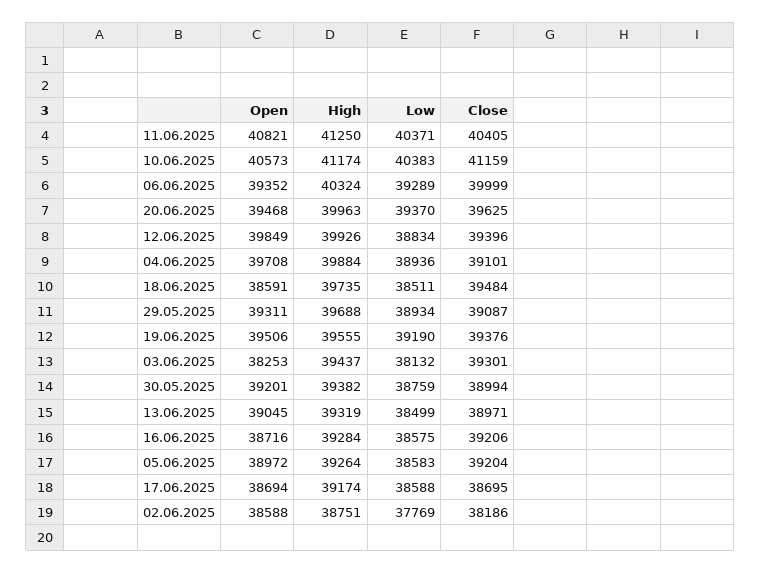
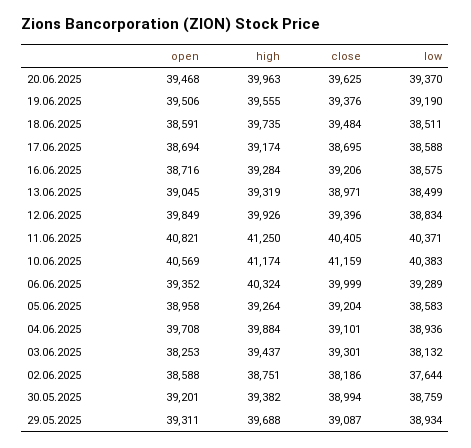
  {
    "Open": {
      "11.06.2025": 40821,
-     "10.06.2025": 40573,
+     "10.06.2025": 40569,
      "06.06.2025": 39352,
      "20.06.2025": 39468,
      "12.06.2025": 39849,
      "04.06.2025": 39708,
      "18.06.2025": 38591,
      "29.05.2025": 39311,
      "19.06.2025": 39506,
      "03.06.2025": 38253,
      "30.05.2025": 39201,
      "13.06.2025": 39045,
      "16.06.2025": 38716,
-     "05.06.2025": 38972,
+     "05.06.2025": 38958,
      "17.06.2025": 38694,
      "02.06.2025": 38588
    },
    "High": {
      "11.06.2025": 41250,
      "10.06.2025": 41174,
      "06.06.2025": 40324,
      "20.06.2025": 39963,
      "12.06.2025": 39926,
      "04.06.2025": 39884,
      "18.06.2025": 39735,
      "29.05.2025": 39688,
      "19.06.2025": 39555,
      "03.06.2025": 39437,
      "30.05.2025": 39382,
      "13.06.2025": 39319,
      "16.06.2025": 39284,
      "05.06.2025": 39264,
      "17.06.2025": 39174,
      "02.06.2025": 38751
    },
    "Low": {
      "11.06.2025": 40371,
      "10.06.2025": 40383,
      "06.06.2025": 39289,
      "20.06.2025": 39370,
      "12.06.2025": 38834,
      "04.06.2025": 38936,
      "18.06.2025": 38511,
      "29.05.2025": 38934,
      "19.06.2025": 39190,
      "03.06.2025": 38132,
      "30.05.2025": 38759,
      "13.06.2025": 38499,
      "16.06.2025": 38575,
      "05.06.2025": 38583,
      "17.06.2025": 38588,
-     "02.06.2025": 37769
+     "02.06.2025": 37644
    },
    "Close": {
      "11.06.2025": 40405,
      "10.06.2025": 41159,
      "06.06.2025": 39999,
      "20.06.2025": 39625,
      "12.06.2025": 39396,
      "04.06.2025": 39101,
      "18.06.2025": 39484,
      "29.05.2025": 39087,
      "19.06.2025": 39376,
      "03.06.2025": 39301,
      "30.05.2025": 38994,
      "13.06.2025": 38971,
      "16.06.2025": 39206,
      "05.06.2025": 39204,
      "17.06.2025": 38695,
      "02.06.2025": 38186
    }
  }

